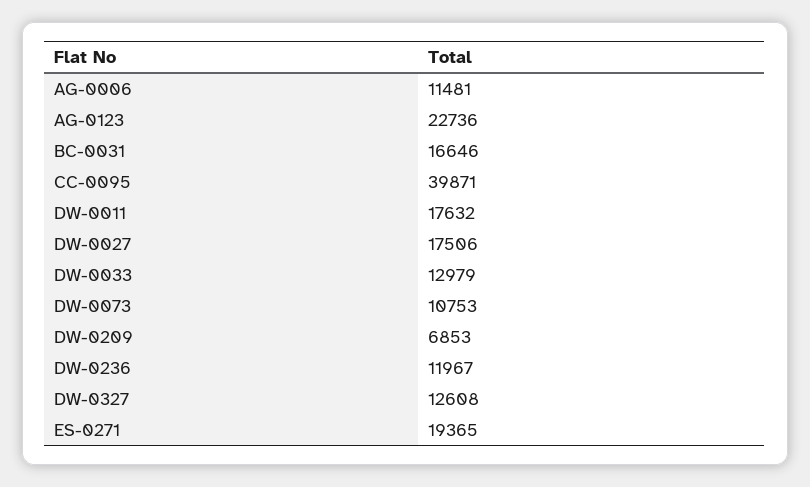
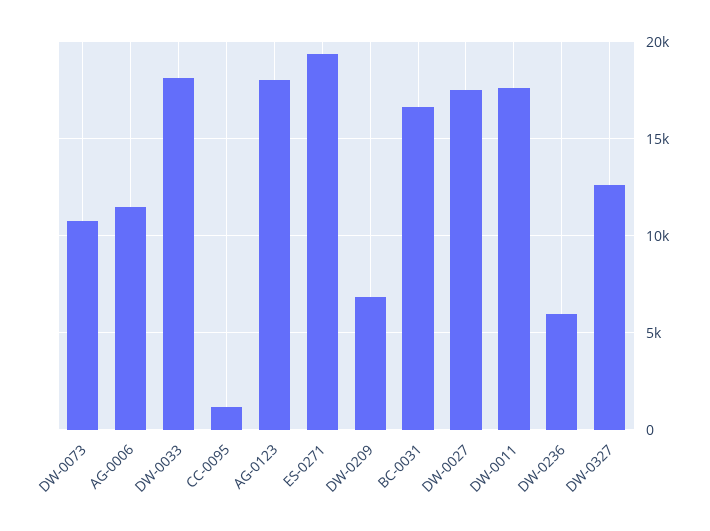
  {
    "AG-0006": 11481,
-   "AG-0123": 22736,
+   "AG-0123": 18000,
    "BC-0031": 16646,
-   "CC-0095": 39871,
+   "CC-0095": 1000,
    "DW-0011": 17632,
    "DW-0027": 17506,
-   "DW-0033": 12979,
+   "DW-0033": 18000,
    "DW-0073": 10753,
    "DW-0209": 6853,
-   "DW-0236": 11967,
+   "DW-0236": 6000,
    "DW-0327": 12608,
    "ES-0271": 19365
  }

